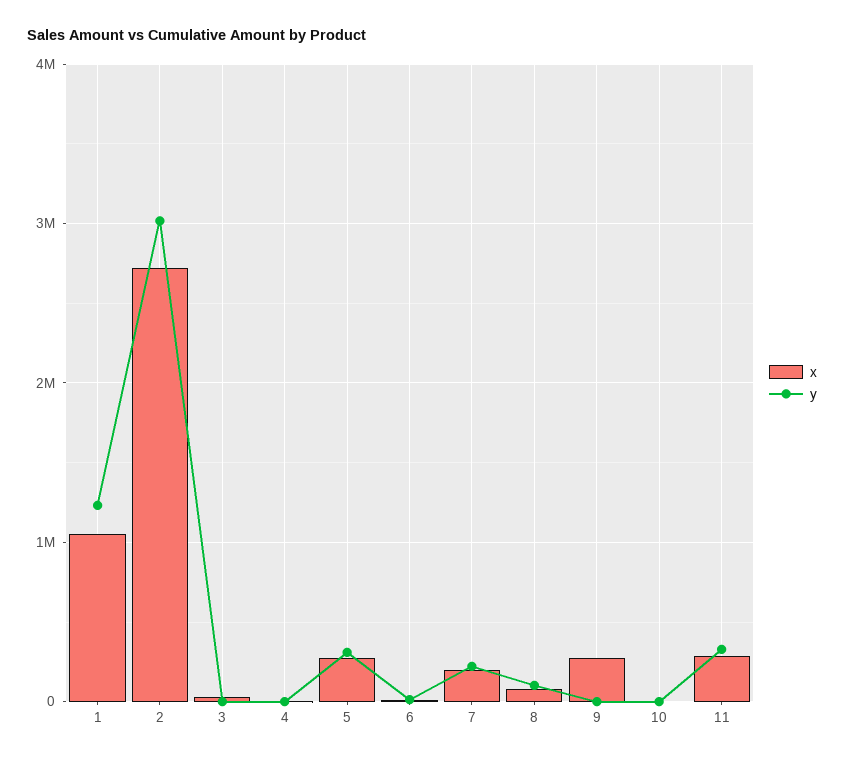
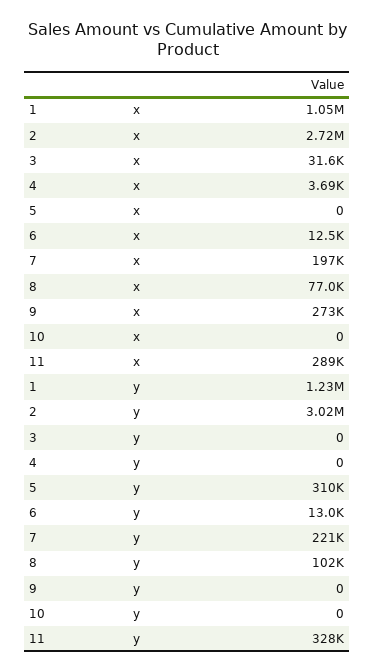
  {
    "x": {
      "1": 1050000,
      "2": 2720000,
      "3": 31600,
      "4": 3690,
-     "5": 300000,
+     "5": 0,
      "6": 12500,
      "7": 197000,
      "8": 77000,
      "9": 273000,
      "10": 0,
      "11": 289000
    },
    "y": {
      "1": 1230000,
      "2": 3020000,
      "3": 0,
      "4": 0,
      "5": 310000,
      "6": 13000,
      "7": 221000,
      "8": 102000,
      "9": 0,
      "10": 0,
      "11": 328000
    }
  }

